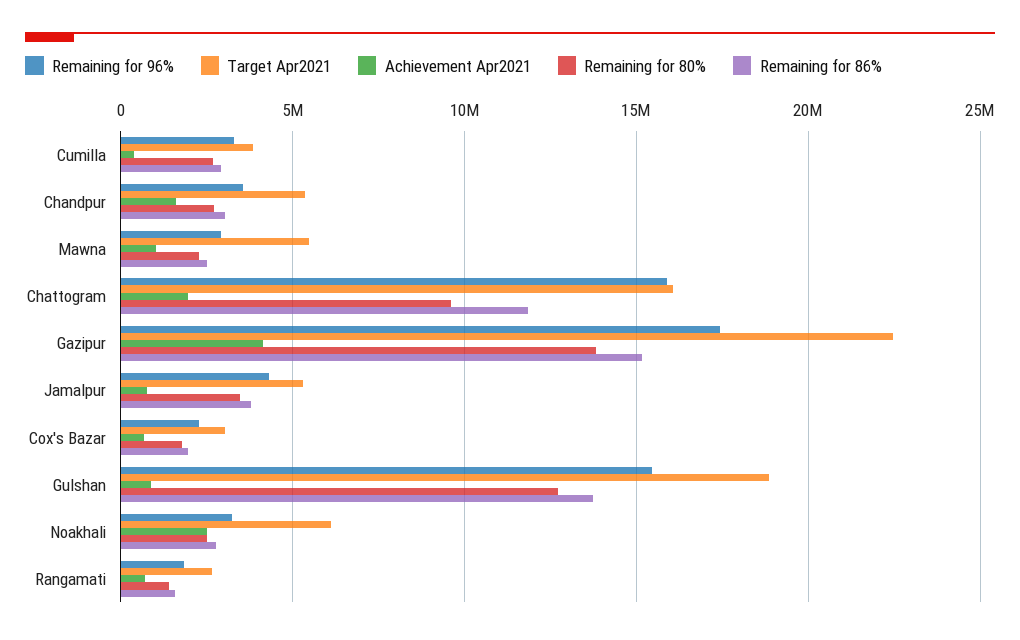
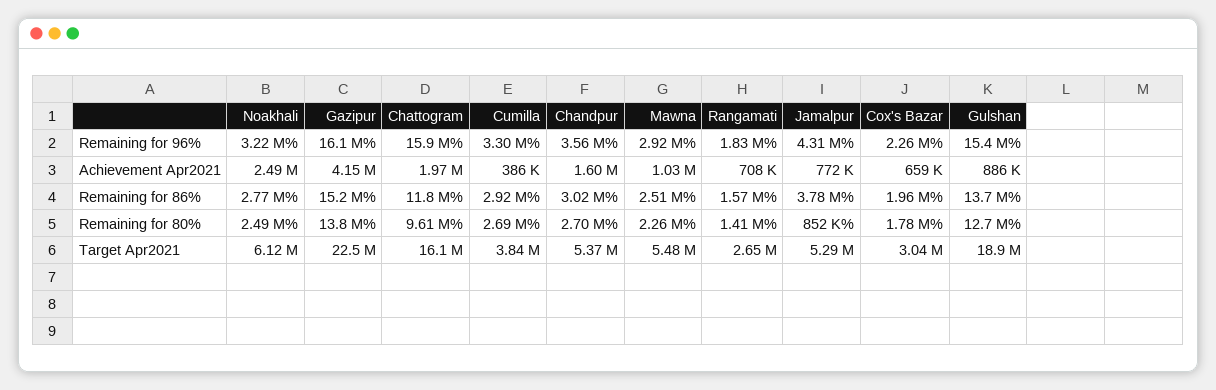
  {
    "Remaining for 96%": {
      "Cumilla": 3300000,
      "Chandpur": 3560000,
      "Mawna": 2920000,
      "Chattogram": 15900000,
-     "Gazipur": 17500000,
+     "Gazipur": 16100000,
      "Jamalpur": 4310000,
      "Cox's Bazar": 2260000,
      "Gulshan": 15400000,
      "Noakhali": 3220000,
      "Rangamati": 1830000
    },
    "Target Apr2021": {
      "Cumilla": 3840000,
      "Chandpur": 5370000,
      "Mawna": 5480000,
      "Chattogram": 16100000,
      "Gazipur": 22500000,
      "Jamalpur": 5290000,
      "Cox's Bazar": 3040000,
      "Gulshan": 18900000,
      "Noakhali": 6120000,
      "Rangamati": 2650000
    },
    "Achievement Apr2021": {
      "Cumilla": 386000,
      "Chandpur": 1600000,
      "Mawna": 1030000,
      "Chattogram": 1970000,
      "Gazipur": 4150000,
      "Jamalpur": 772000,
      "Cox's Bazar": 659000,
      "Gulshan": 886000,
      "Noakhali": 2490000,
      "Rangamati": 708000
    },
    "Remaining for 80%": {
      "Cumilla": 2690000,
      "Chandpur": 2700000,
      "Mawna": 2260000,
      "Chattogram": 9610000,
      "Gazipur": 13800000,
-     "Jamalpur": 3500000,
+     "Jamalpur": 852000,
      "Cox's Bazar": 1780000,
      "Gulshan": 12700000,
      "Noakhali": 2490000,
      "Rangamati": 1410000
    },
    "Remaining for 86%": {
      "Cumilla": 2920000,
      "Chandpur": 3020000,
      "Mawna": 2510000,
      "Chattogram": 11800000,
      "Gazipur": 15200000,
      "Jamalpur": 3780000,
      "Cox's Bazar": 1960000,
      "Gulshan": 13700000,
      "Noakhali": 2770000,
      "Rangamati": 1570000
    }
  }

